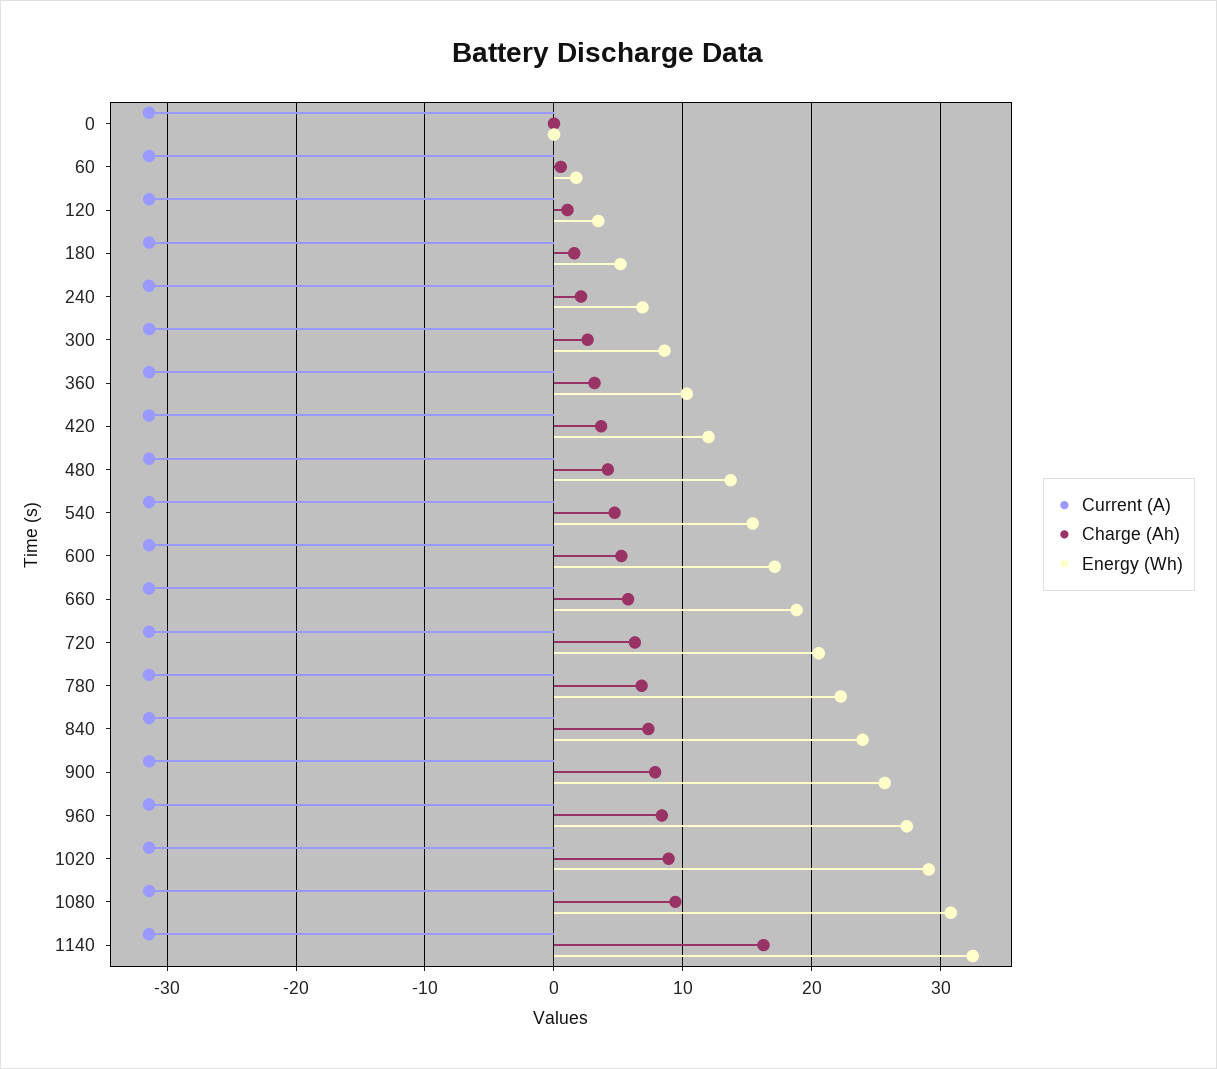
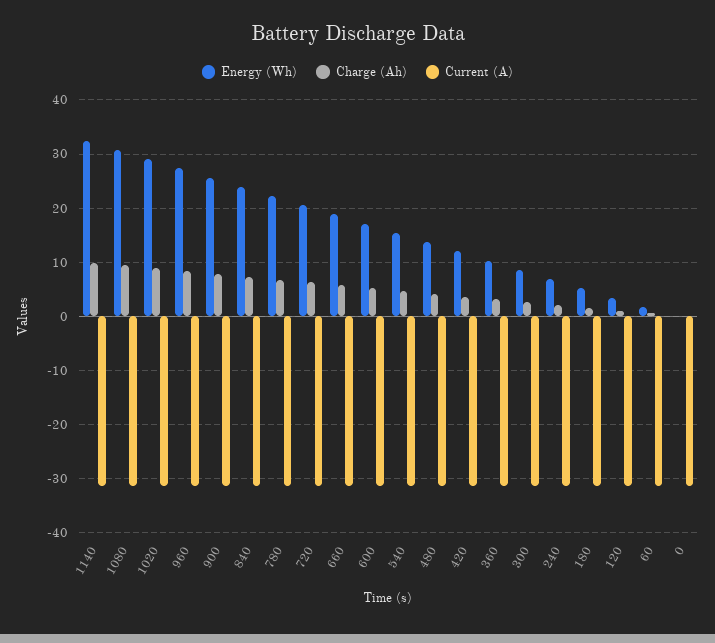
  {
    "Current (A)": {
      "0": -31,
      "60": -31,
      "120": -31,
      "180": -31,
      "240": -31,
      "300": -31,
      "360": -31,
      "420": -31,
      "480": -31,
      "540": -31,
      "600": -31,
      "660": -31,
      "720": -31,
      "780": -31,
      "840": -31,
      "900": -31,
      "960": -31,
      "1020": -31,
      "1080": -31,
      "1140": -31
    },
    "Charge (Ah)": {
      "0": 0,
      "60": 1,
      "120": 1,
      "180": 2,
      "240": 2,
      "300": 3,
      "360": 3,
      "420": 4,
      "480": 4,
      "540": 5,
      "600": 5,
      "660": 6,
      "720": 6,
      "780": 7,
      "840": 7,
      "900": 8,
      "960": 8,
      "1020": 9,
      "1080": 9,
-     "1140": 16
+     "1140": 10
    },
    "Energy (Wh)": {
      "0": 0,
      "60": 2,
      "120": 3,
      "180": 5,
      "240": 7,
      "300": 9,
      "360": 10,
      "420": 12,
      "480": 14,
      "540": 15,
      "600": 17,
      "660": 19,
      "720": 21,
      "780": 22,
      "840": 24,
      "900": 26,
      "960": 27,
      "1020": 29,
      "1080": 31,
      "1140": 32
    }
  }

